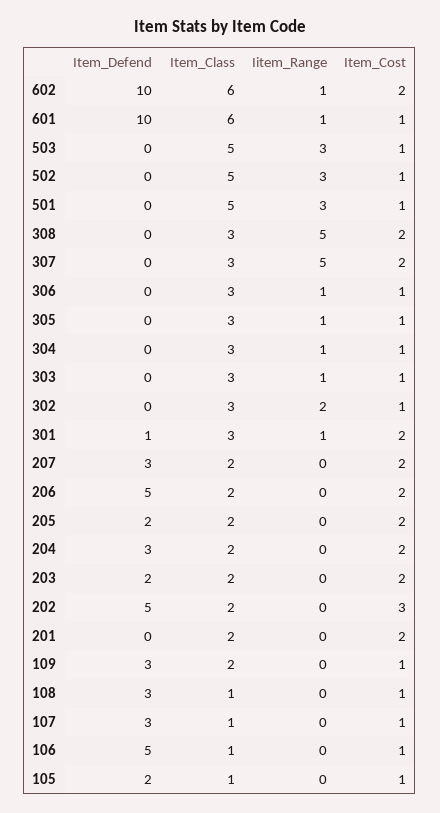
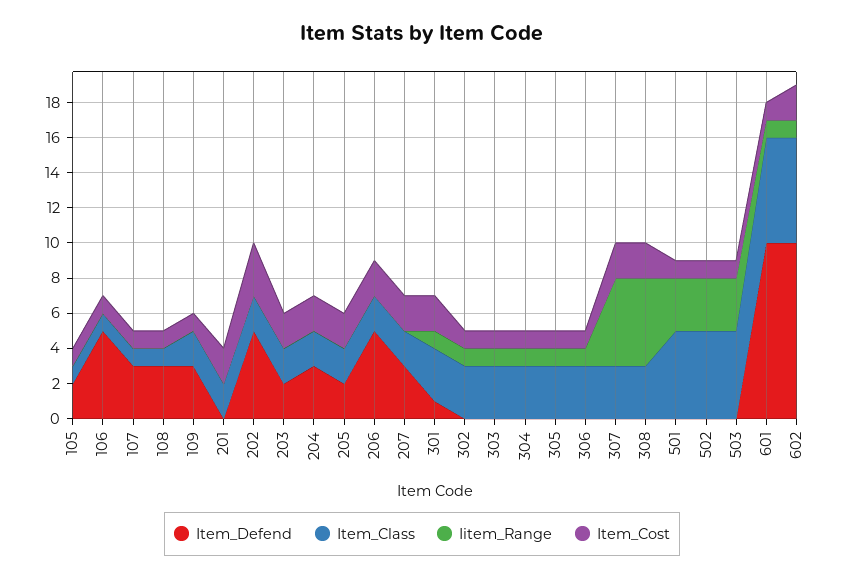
  {
    "Item_Defend": {
      "602": 10,
      "601": 10,
      "503": 0,
      "502": 0,
      "501": 0,
      "308": 0,
      "307": 0,
      "306": 0,
      "305": 0,
      "304": 0,
      "303": 0,
      "302": 0,
      "301": 1,
      "207": 3,
      "206": 5,
      "205": 2,
      "204": 3,
      "203": 2,
      "202": 5,
      "201": 0,
      "109": 3,
      "108": 3,
      "107": 3,
      "106": 5,
      "105": 2
    },
    "Item_Class": {
      "602": 6,
      "601": 6,
      "503": 5,
      "502": 5,
      "501": 5,
      "308": 3,
      "307": 3,
      "306": 3,
      "305": 3,
      "304": 3,
      "303": 3,
      "302": 3,
      "301": 3,
      "207": 2,
      "206": 2,
      "205": 2,
      "204": 2,
      "203": 2,
      "202": 2,
      "201": 2,
      "109": 2,
      "108": 1,
      "107": 1,
      "106": 1,
      "105": 1
    },
    "Iitem_Range": {
      "602": 1,
      "601": 1,
      "503": 3,
      "502": 3,
      "501": 3,
      "308": 5,
      "307": 5,
      "306": 1,
      "305": 1,
      "304": 1,
      "303": 1,
-     "302": 2,
+     "302": 1,
      "301": 1,
      "207": 0,
      "206": 0,
      "205": 0,
      "204": 0,
      "203": 0,
      "202": 0,
      "201": 0,
      "109": 0,
      "108": 0,
      "107": 0,
      "106": 0,
      "105": 0
    },
    "Item_Cost": {
      "602": 2,
      "601": 1,
      "503": 1,
      "502": 1,
      "501": 1,
      "308": 2,
      "307": 2,
      "306": 1,
      "305": 1,
      "304": 1,
      "303": 1,
      "302": 1,
      "301": 2,
      "207": 2,
      "206": 2,
      "205": 2,
      "204": 2,
      "203": 2,
      "202": 3,
      "201": 2,
      "109": 1,
      "108": 1,
      "107": 1,
      "106": 1,
      "105": 1
    }
  }

